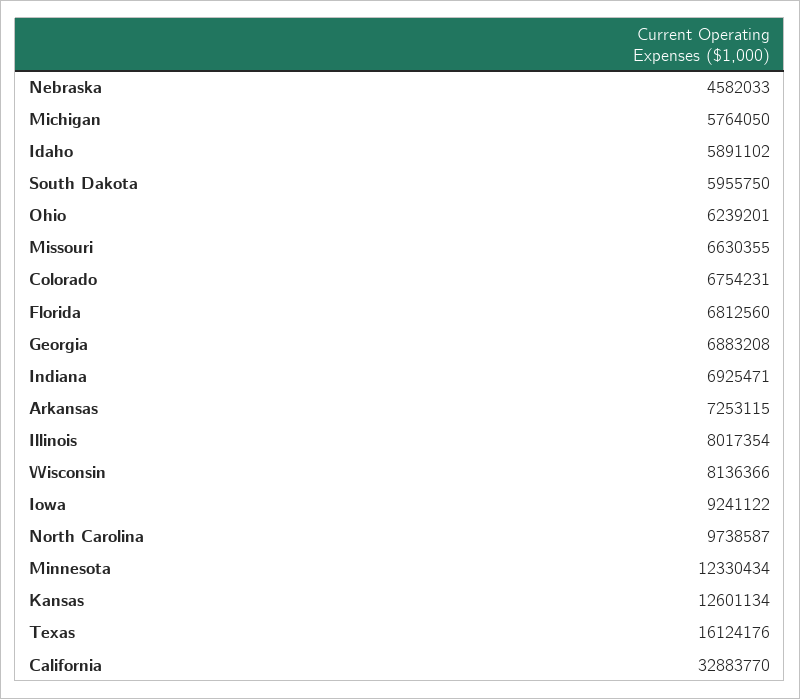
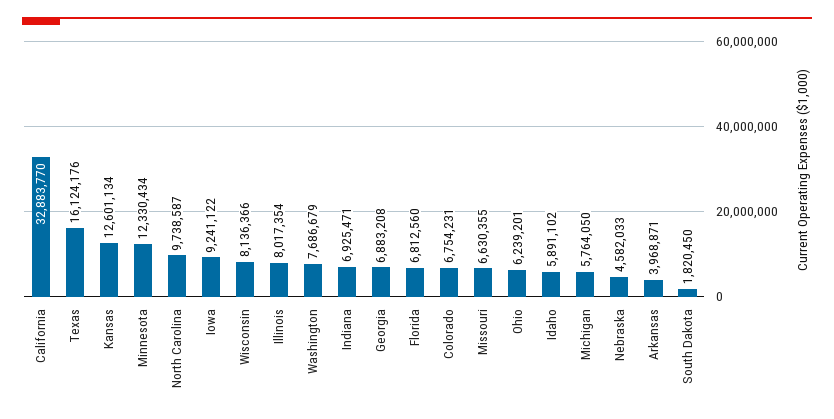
  {
    "Nebraska": 4582033,
    "Michigan": 5764050,
    "Idaho": 5891102,
-   "South Dakota": 5955750,
+   "South Dakota": 1820450,
    "Ohio": 6239201,
    "Missouri": 6630355,
    "Colorado": 6754231,
    "Florida": 6812560,
    "Georgia": 6883208,
    "Indiana": 6925471,
-   "Arkansas": 7253115,
+   "Arkansas": 3968871,
    "Illinois": 8017354,
    "Wisconsin": 8136366,
    "Iowa": 9241122,
    "North Carolina": 9738587,
    "Minnesota": 12330434,
    "Kansas": 12601134,
    "Texas": 16124176,
-   "California": 32883770
+   "California": 32883770,
+   "Washington": 7686679
  }

